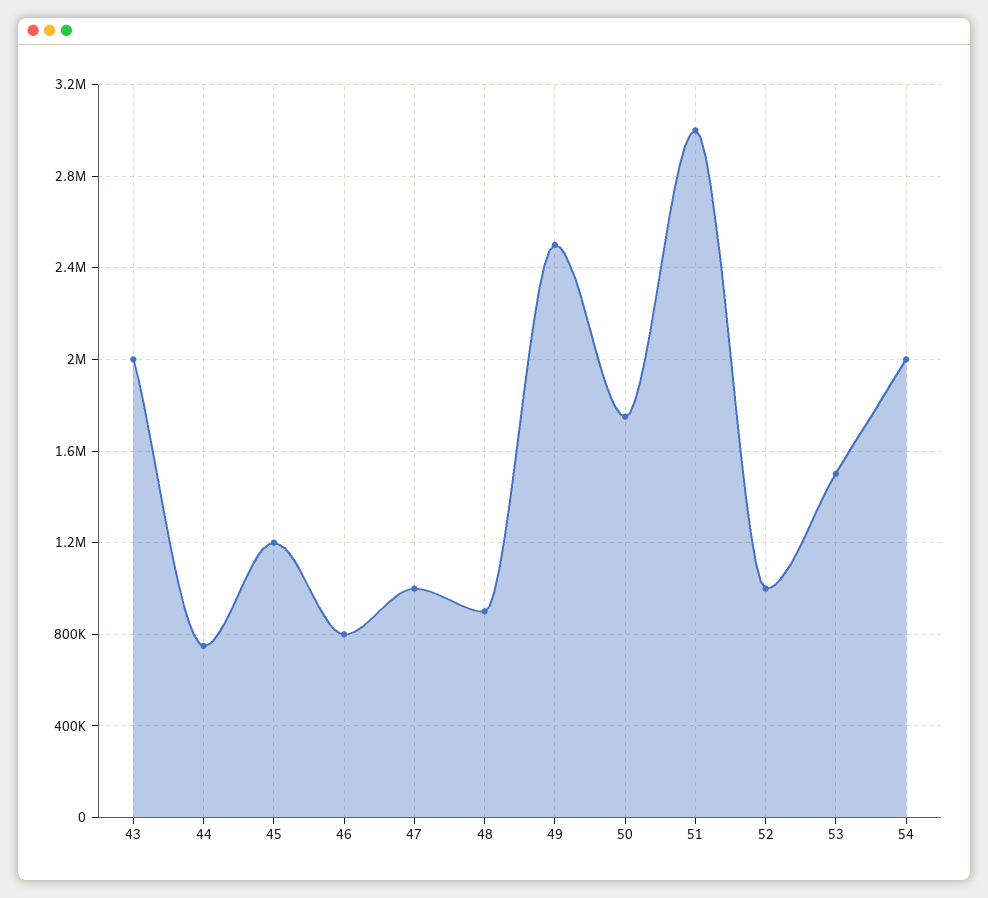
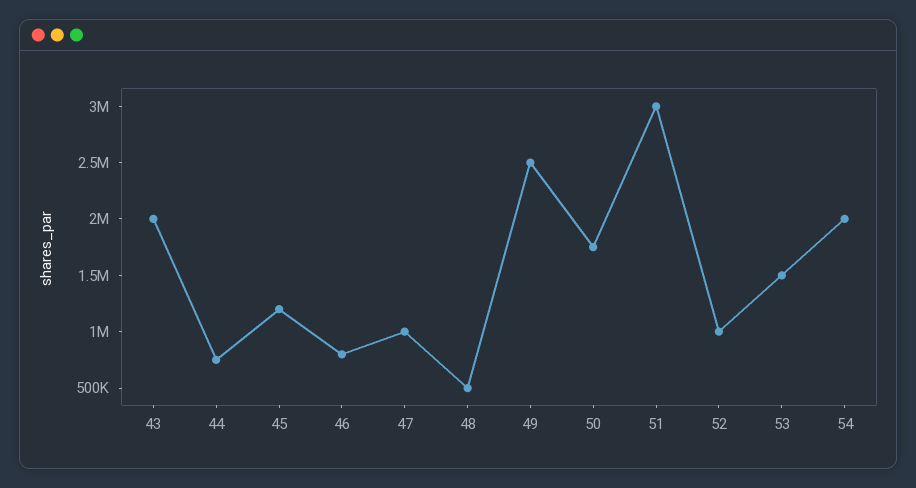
  {
    "43": 2000000,
    "44": 750000,
    "45": 1200000,
    "46": 800000,
    "47": 1000000,
-   "48": 900000,
+   "48": 500000,
    "49": 2500000,
    "50": 1750000,
    "51": 3000000,
    "52": 1000000,
    "53": 1500000,
    "54": 2000000
  }

